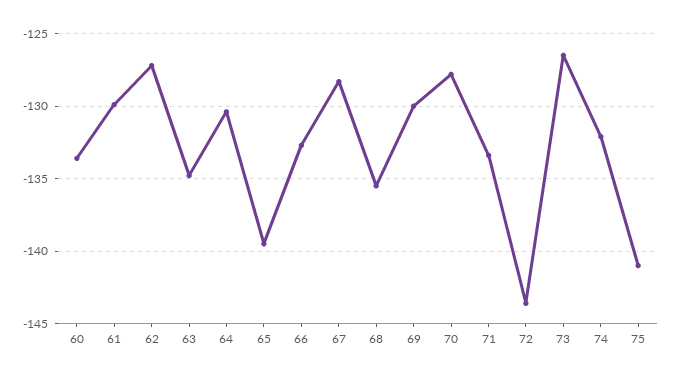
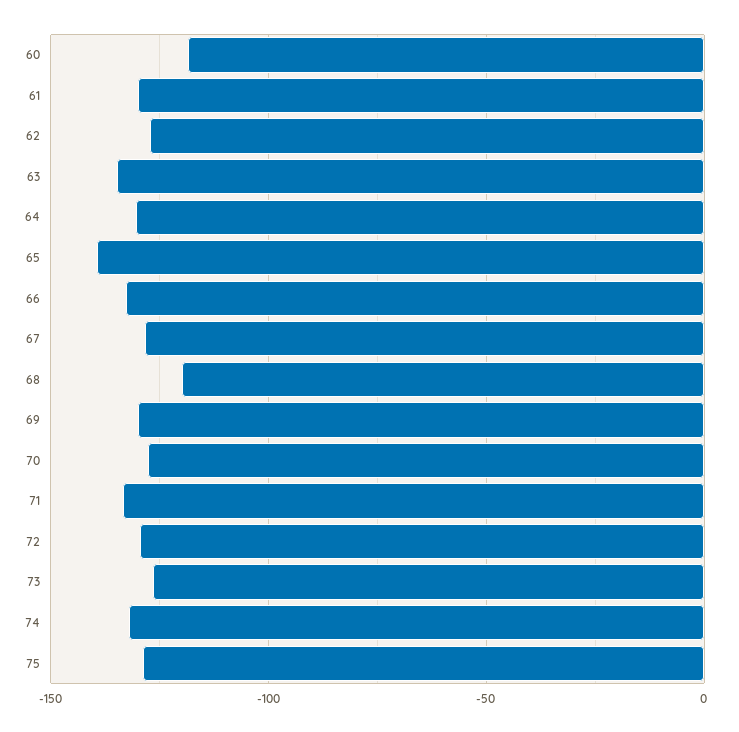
  {
-   "60": -133.5,
+   "60": -120,
    "61": -130,
    "62": -127,
    "63": -135,
    "64": -130.5,
    "65": -139.5,
    "66": -132.5,
    "67": -128.5,
-   "68": -135.5,
+   "68": -120,
    "69": -130,
    "70": -128,
    "71": -133.5,
-   "72": -143.5,
+   "72": -130,
    "73": -126.5,
    "74": -132,
-   "75": -141
+   "75": -130
  }

